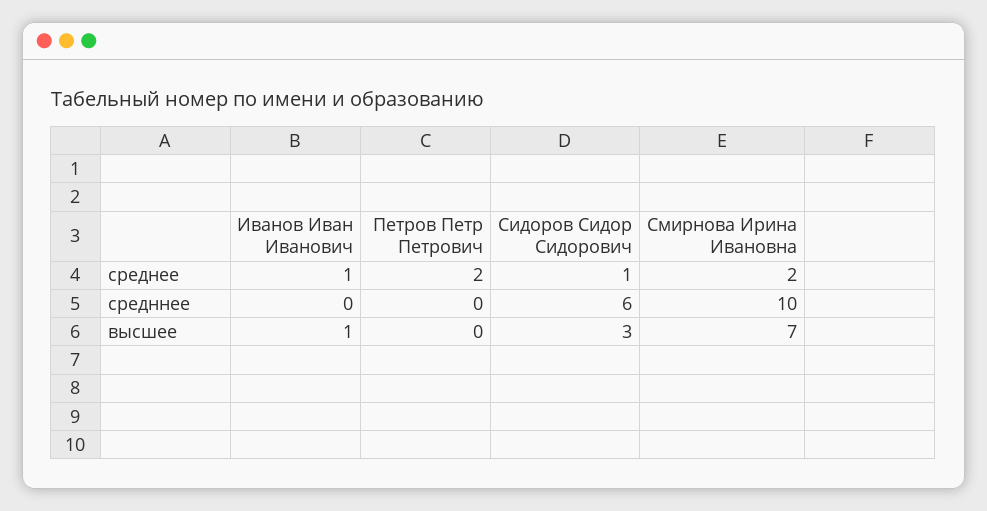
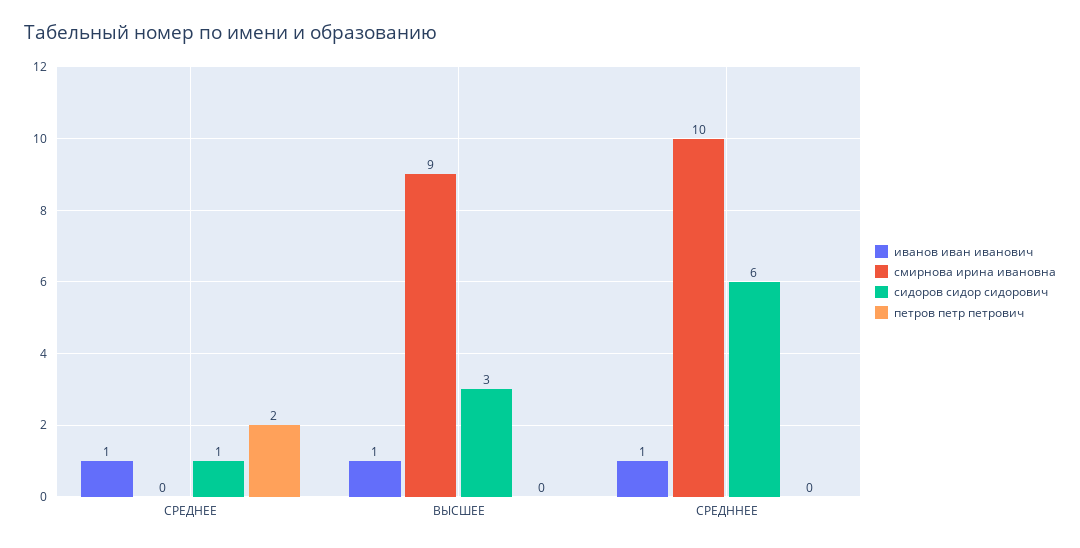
  {
    "Иванов Иван Иванович": {
      "среднее": 1,
-     "средннее": 0,
+     "средннее": 1,
      "высшее": 1
    },
    "Петров Петр Петрович": {
      "среднее": 2,
      "средннее": 0,
      "высшее": 0
    },
    "Сидоров Сидор Сидорович": {
      "среднее": 1,
      "средннее": 6,
      "высшее": 3
    },
    "Смирнова Ирина Ивановна": {
-     "среднее": 2,
+     "среднее": 0,
      "средннее": 10,
-     "высшее": 7
+     "высшее": 9
    }
  }

